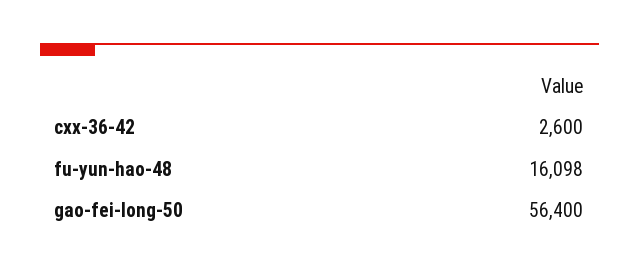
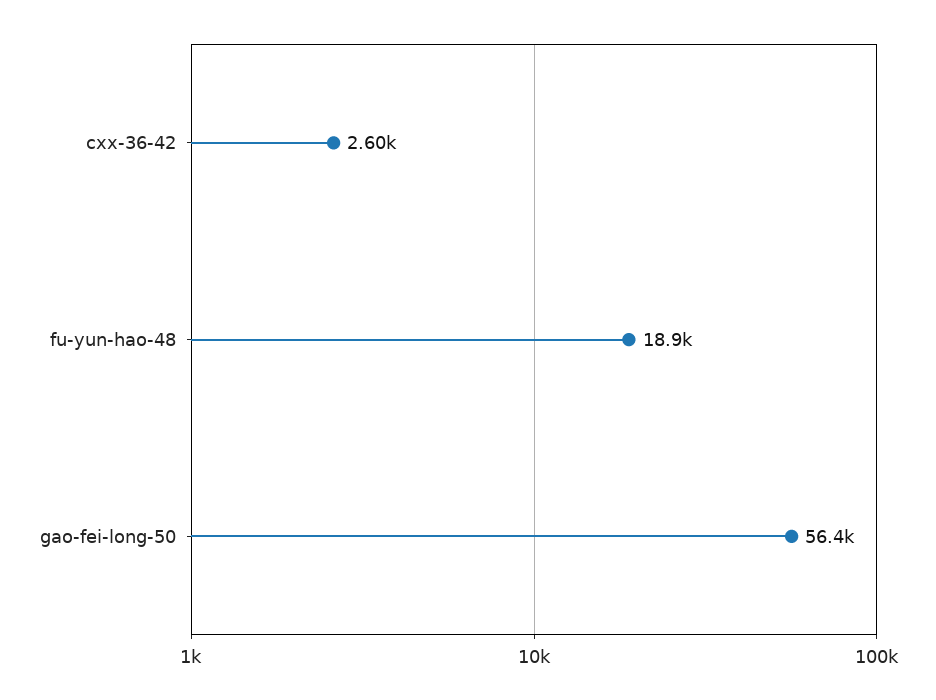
  {
    "cxx-36-42": 2600,
-   "fu-yun-hao-48": 16098,
+   "fu-yun-hao-48": 18900,
    "gao-fei-long-50": 56400
  }

